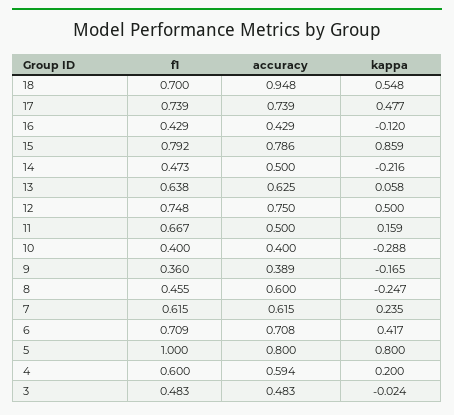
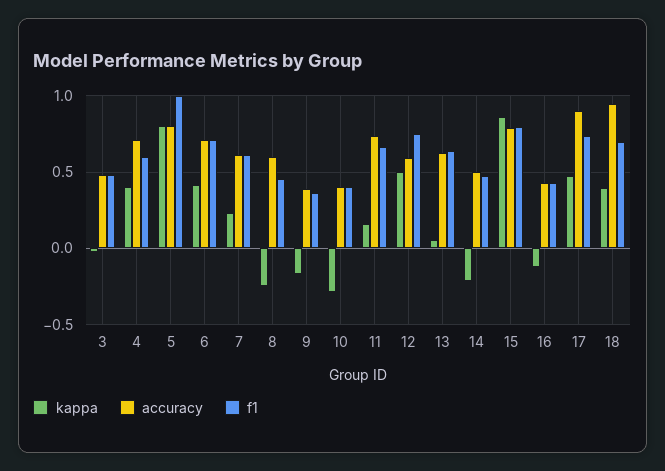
  {
    "f1": {
      "18": 0.7,
      "17": 0.739,
      "16": 0.429,
      "15": 0.792,
      "14": 0.473,
      "13": 0.638,
      "12": 0.748,
      "11": 0.667,
      "10": 0.4,
      "9": 0.36,
      "8": 0.455,
      "7": 0.615,
      "6": 0.709,
      "5": 1,
      "4": 0.6,
      "3": 0.483
    },
    "accuracy": {
      "18": 0.948,
-     "17": 0.739,
+     "17": 0.9,
      "16": 0.429,
      "15": 0.786,
      "14": 0.5,
      "13": 0.625,
-     "12": 0.75,
+     "12": 0.6,
-     "11": 0.5,
+     "11": 0.75,
      "10": 0.4,
      "9": 0.389,
      "8": 0.6,
      "7": 0.615,
      "6": 0.708,
      "5": 0.8,
-     "4": 0.594,
+     "4": 0.7,
      "3": 0.483
    },
    "kappa": {
-     "18": 0.548,
+     "18": 0.4,
      "17": 0.477,
      "16": -0.12,
      "15": 0.859,
      "14": -0.216,
      "13": 0.058,
      "12": 0.5,
      "11": 0.159,
      "10": -0.288,
      "9": -0.165,
      "8": -0.247,
      "7": 0.235,
      "6": 0.417,
      "5": 0.8,
-     "4": 0.2,
+     "4": 0.4,
      "3": -0.024
    }
  }

